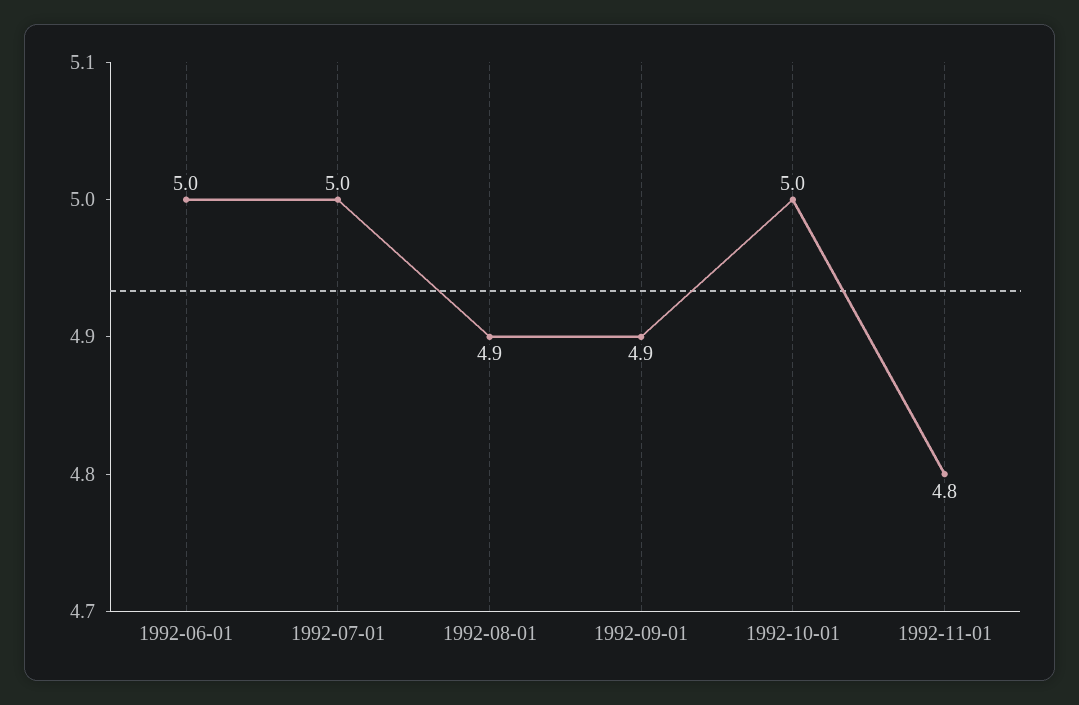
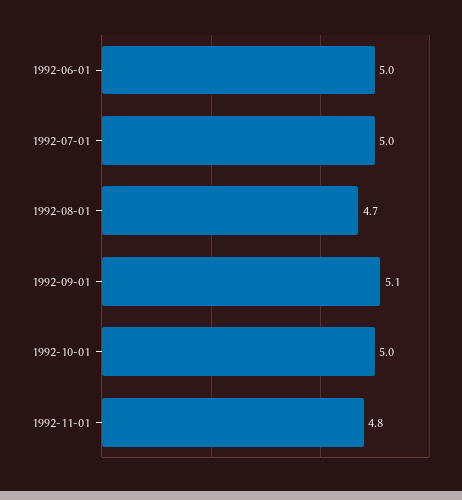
  {
    "1992-06-01": 5,
    "1992-07-01": 5,
-   "1992-08-01": 4.9,
+   "1992-08-01": 4.7,
-   "1992-09-01": 4.9,
+   "1992-09-01": 5.1,
    "1992-10-01": 5,
    "1992-11-01": 4.8
  }

